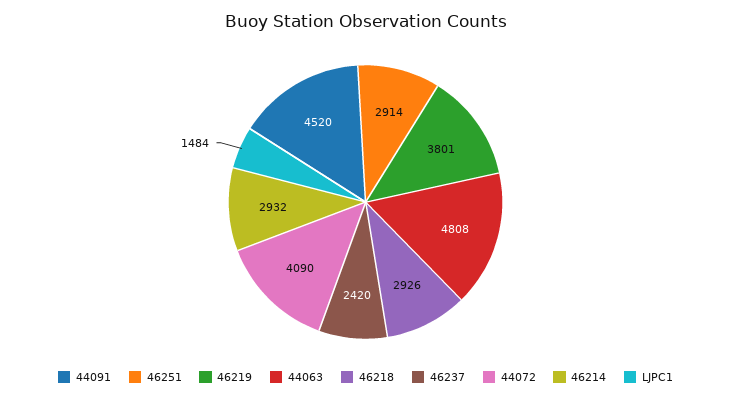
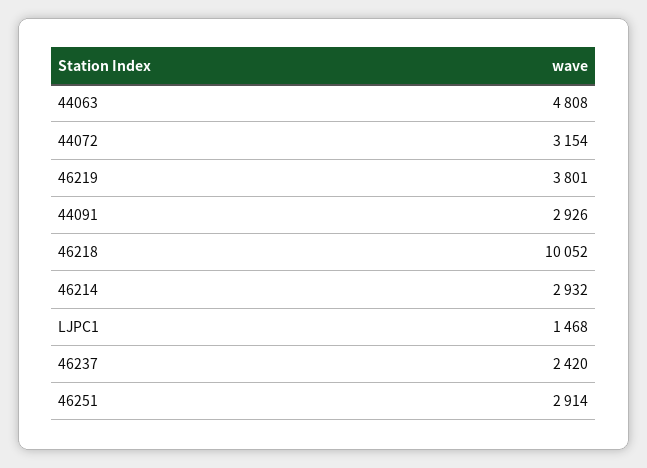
  {
-   "44091": 4520,
+   "44091": 2926,
    "46251": 2914,
    "46219": 3801,
    "44063": 4808,
-   "46218": 2926,
+   "46218": 10052,
    "46237": 2420,
-   "44072": 4090,
+   "44072": 3154,
    "46214": 2932,
-   "LJPC1": 1484
+   "LJPC1": 1468
  }

